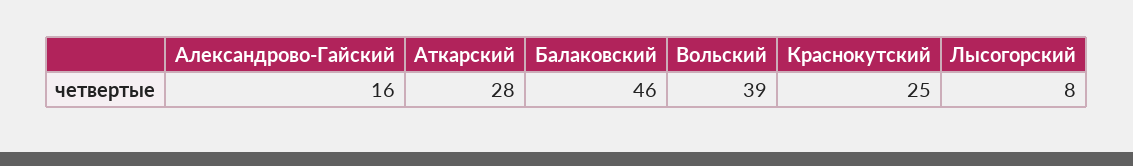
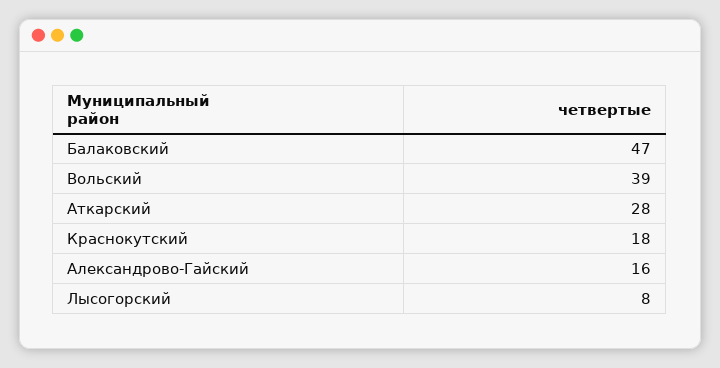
  {
    "Александрово-Гайский": 16,
    "Аткарский": 28,
-   "Балаковский": 46,
+   "Балаковский": 47,
    "Вольский": 39,
-   "Краснокутский": 25,
+   "Краснокутский": 18,
    "Лысогорский": 8
  }

